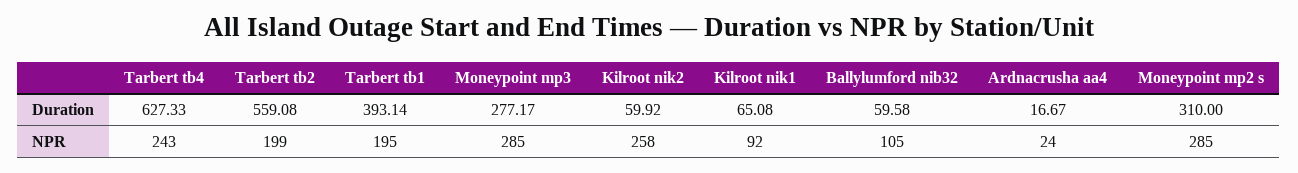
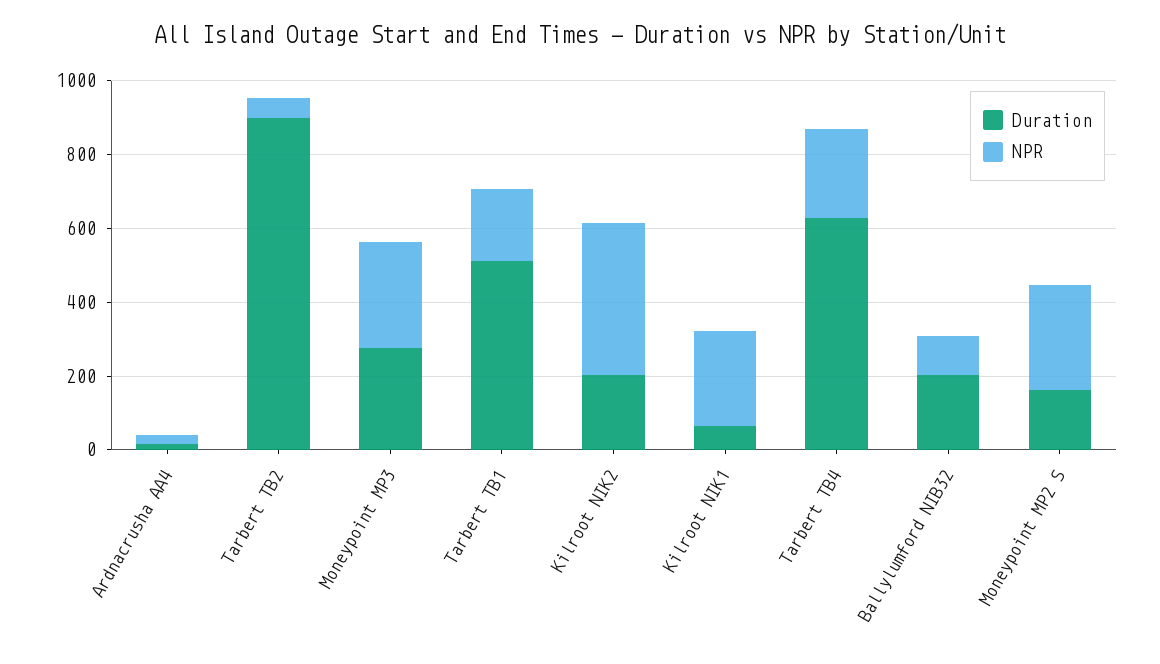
  {
    "Duration": {
      "Tarbert tb4": 627.33,
-     "Tarbert tb2": 559.08,
+     "Tarbert tb2": 900,
-     "Tarbert tb1": 393.14,
+     "Tarbert tb1": 500,
      "Moneypoint mp3": 277.17,
-     "Kilroot nik2": 59.92,
+     "Kilroot nik2": 200,
      "Kilroot nik1": 65.08,
-     "Ballylumford nib32": 59.58,
+     "Ballylumford nib32": 200,
      "Ardnacrusha aa4": 16.67,
-     "Moneypoint mp2 s": 310
+     "Moneypoint mp2 s": 150
    },
    "NPR": {
      "Tarbert tb4": 243,
-     "Tarbert tb2": 199,
+     "Tarbert tb2": 50,
      "Tarbert tb1": 195,
      "Moneypoint mp3": 285,
-     "Kilroot nik2": 258,
+     "Kilroot nik2": 400,
-     "Kilroot nik1": 92,
+     "Kilroot nik1": 250,
      "Ballylumford nib32": 105,
      "Ardnacrusha aa4": 24,
      "Moneypoint mp2 s": 285
    }
  }

